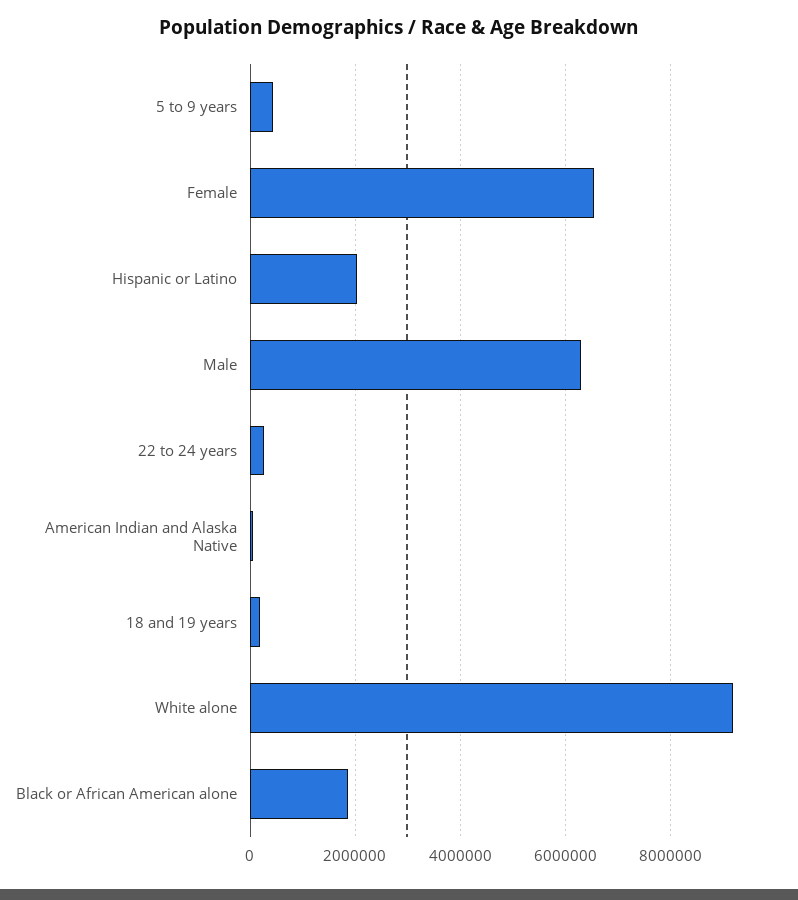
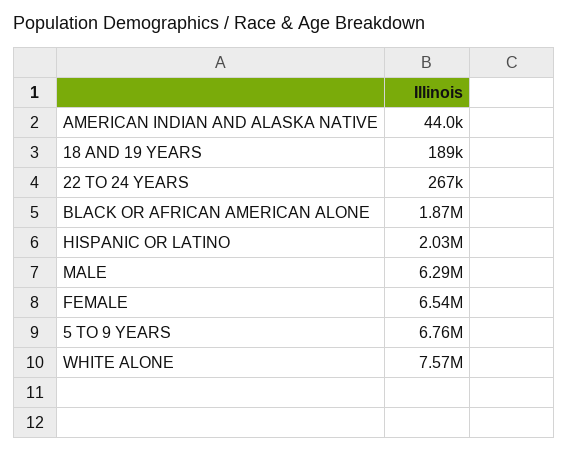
  {
-   "5 to 9 years": 400000,
+   "5 to 9 years": 6760000,
    "Female": 6540000,
    "Hispanic or Latino": 2030000,
    "Male": 6290000,
    "22 to 24 years": 267000,
    "American Indian and Alaska Native": 44000,
    "18 and 19 years": 189000,
-   "White alone": 9200000,
+   "White alone": 7570000,
    "Black or African American alone": 1870000
  }

